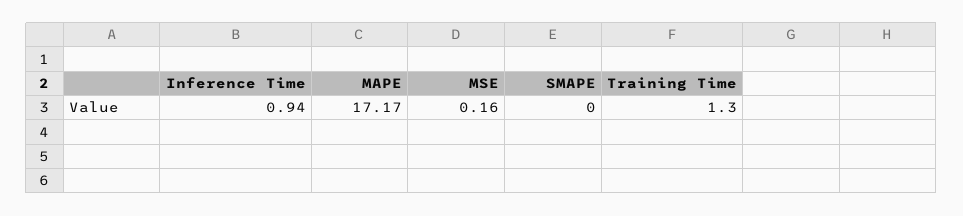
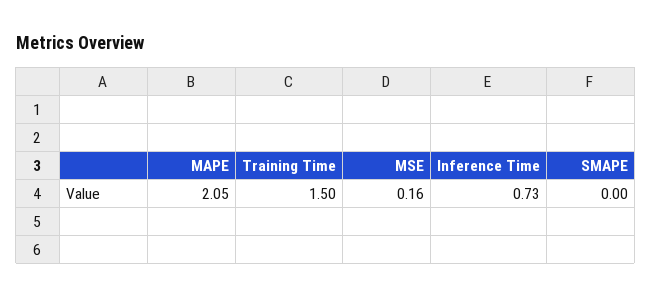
  {
-   "Inference Time": 0.94,
+   "Inference Time": 0.73,
-   "MAPE": 17.17,
+   "MAPE": 2.05,
    "MSE": 0.16,
    "SMAPE": 0,
-   "Training Time": 1.3
+   "Training Time": 1.5
  }

